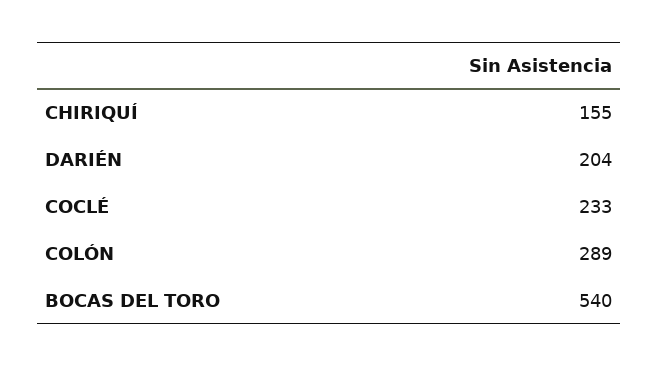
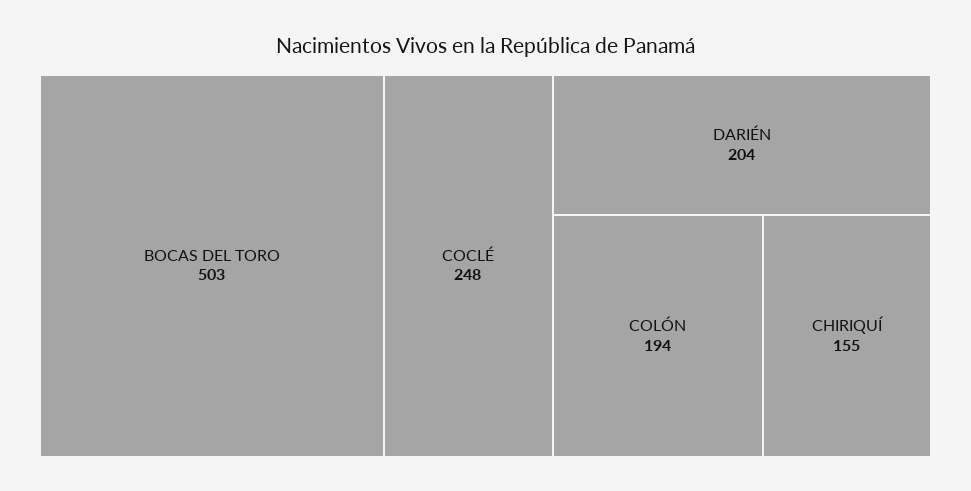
  {
    "CHIRIQUÍ": 155,
    "DARIÉN": 204,
-   "COCLÉ": 233,
+   "COCLÉ": 248,
-   "COLÓN": 289,
+   "COLÓN": 194,
-   "BOCAS DEL TORO": 540
+   "BOCAS DEL TORO": 503
  }

